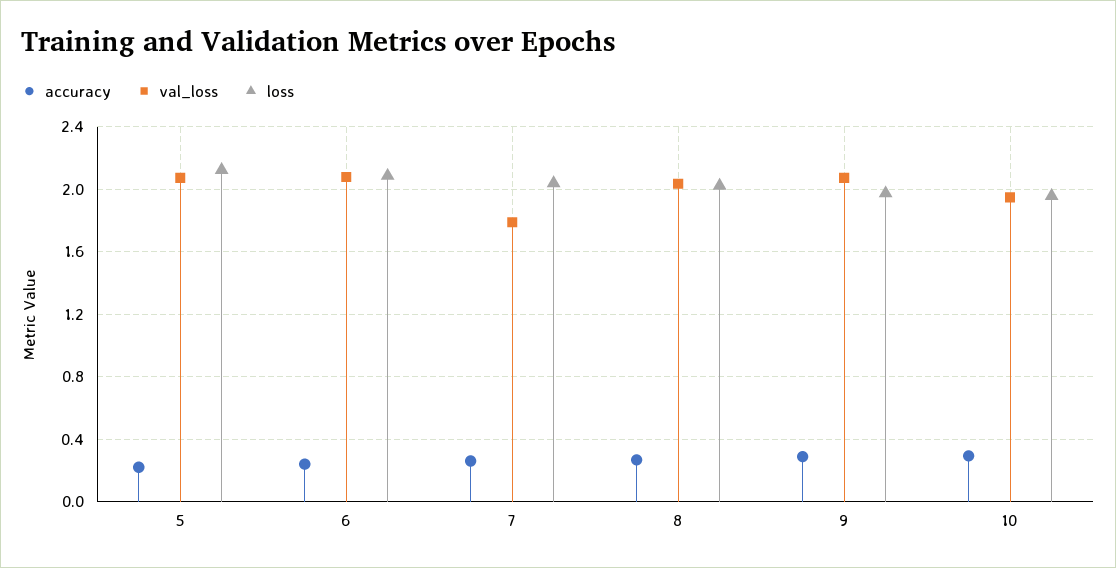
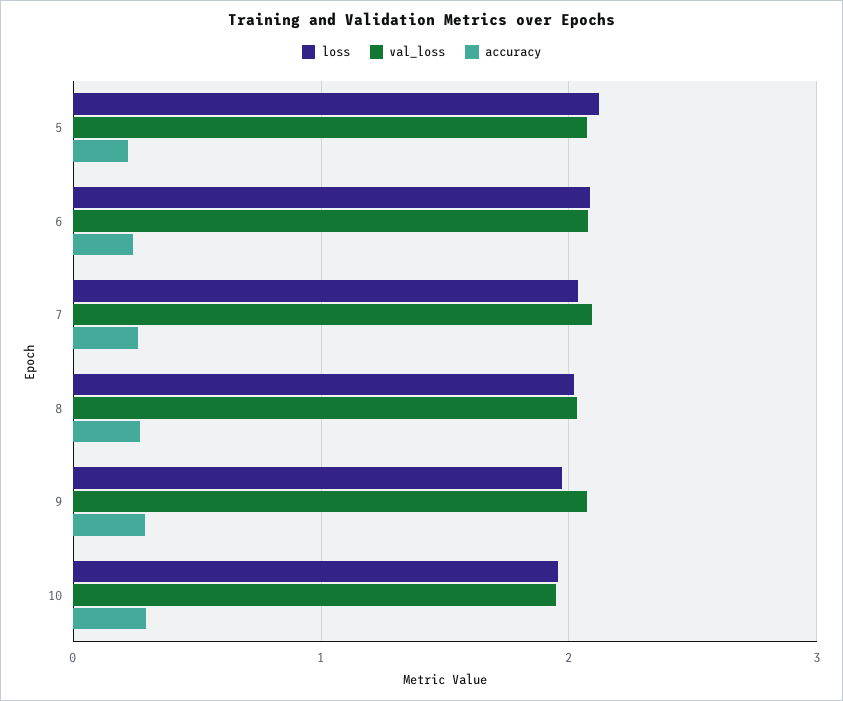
  {
    "accuracy": {
      "5": 0.2,
      "6": 0.25,
      "7": 0.25,
      "8": 0.25,
      "9": 0.3,
      "10": 0.3
    },
    "val_loss": {
      "5": 2.05,
      "6": 2.1,
-     "7": 1.8,
+     "7": 2.1,
      "8": 2.05,
      "9": 2.05,
      "10": 1.95
    },
    "loss": {
      "5": 2.1,
      "6": 2.1,
      "7": 2.05,
      "8": 2,
      "9": 1.95,
      "10": 1.95
    }
  }

